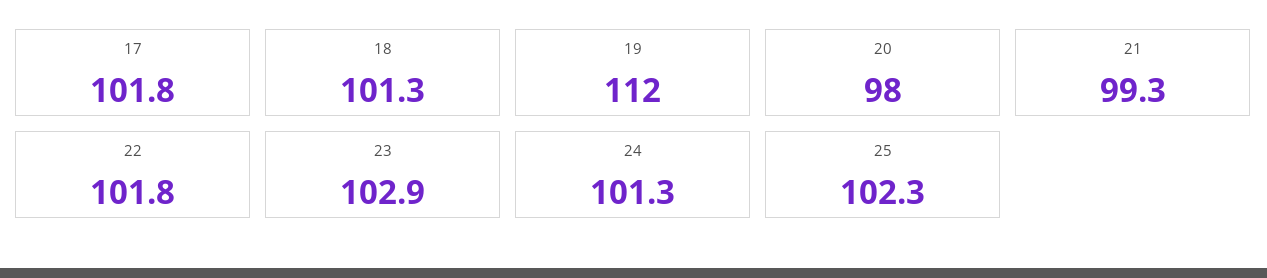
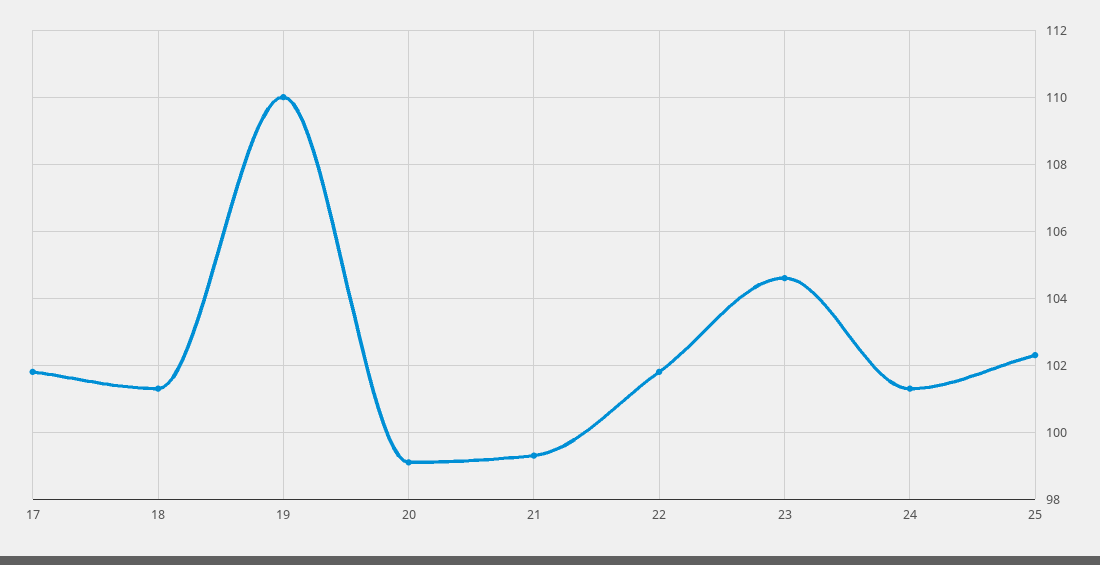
  {
    "17": 101.8,
    "18": 101.3,
-   "19": 112,
+   "19": 110,
-   "20": 98,
+   "20": 99,
    "21": 99.3,
    "22": 101.8,
-   "23": 102.9,
+   "23": 104.5,
    "24": 101.3,
    "25": 102.3
  }

